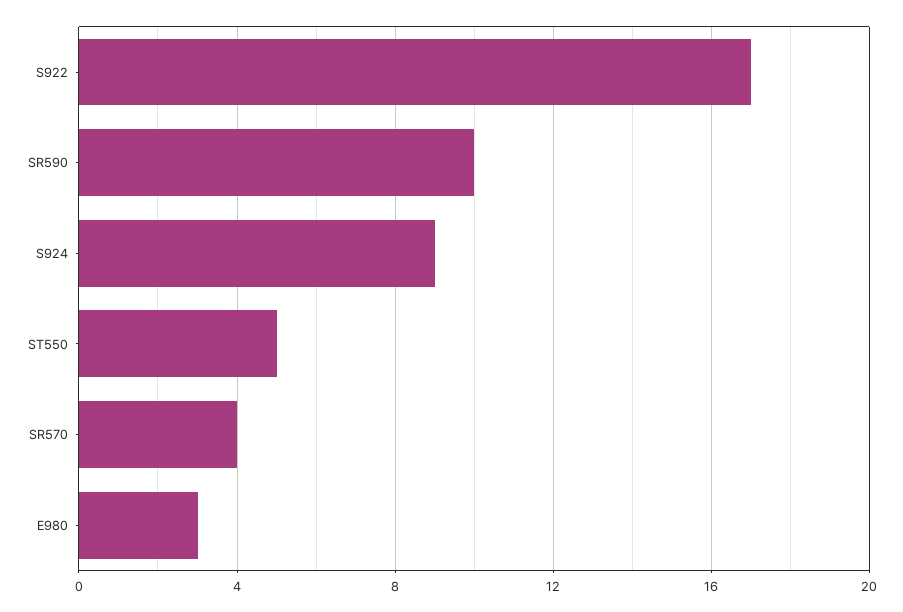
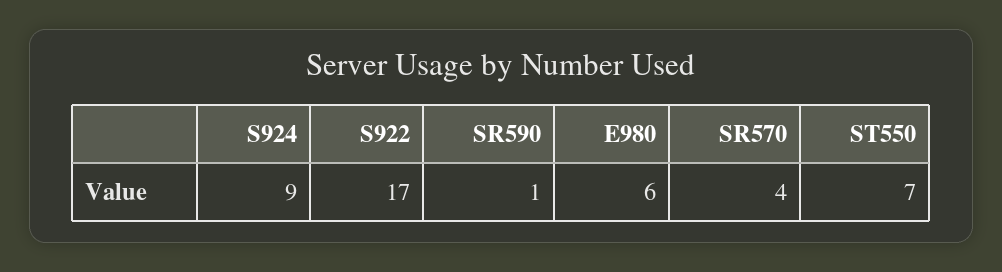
  {
    "S922": 17,
-   "SR590": 10,
+   "SR590": 1,
    "S924": 9,
-   "ST550": 5,
+   "ST550": 7,
    "SR570": 4,
-   "E980": 3
+   "E980": 6
  }

